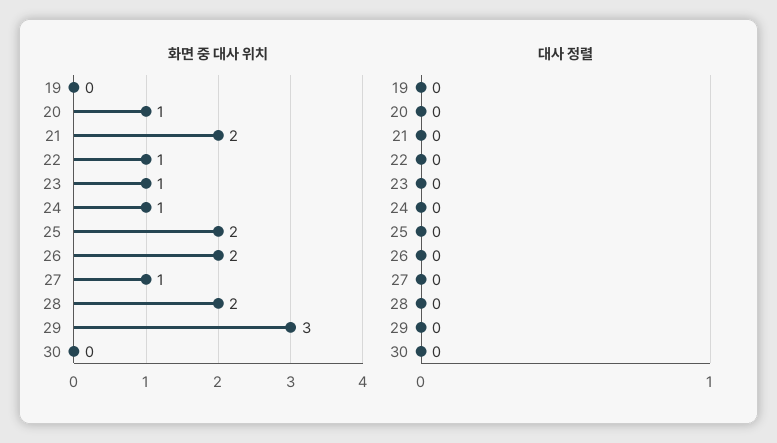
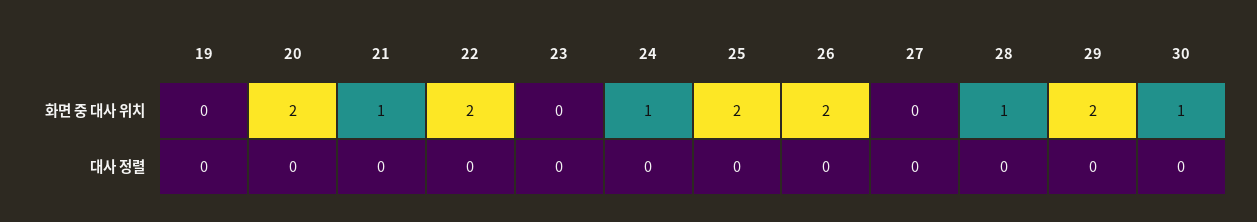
  {
    "화면 중 대사 위치": {
      "19": 0,
-     "20": 1,
+     "20": 2,
-     "21": 2,
+     "21": 1,
-     "22": 1,
+     "22": 2,
-     "23": 1,
+     "23": 0,
      "24": 1,
      "25": 2,
      "26": 2,
-     "27": 1,
+     "27": 0,
-     "28": 2,
+     "28": 1,
-     "29": 3,
+     "29": 2,
-     "30": 0
+     "30": 1
    },
    "대사 정렬": {
      "19": 0,
      "20": 0,
      "21": 0,
      "22": 0,
      "23": 0,
      "24": 0,
      "25": 0,
      "26": 0,
      "27": 0,
      "28": 0,
      "29": 0,
      "30": 0
    }
  }

